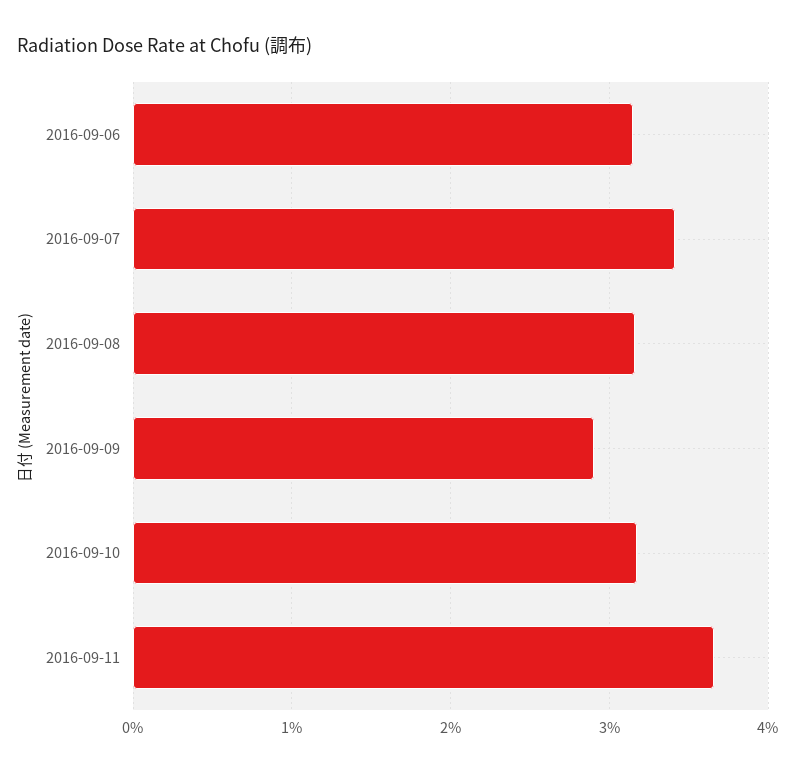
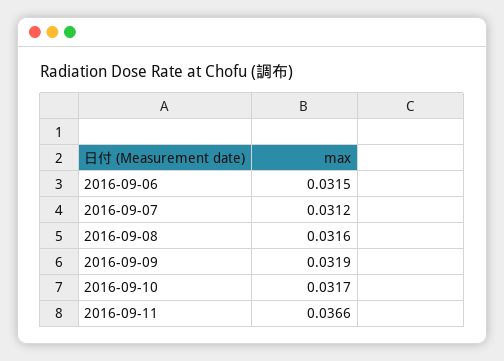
  {
    "2016-09-06": 0.0315,
-   "2016-09-07": 0.034,
+   "2016-09-07": 0.0312,
    "2016-09-08": 0.0316,
-   "2016-09-09": 0.029,
+   "2016-09-09": 0.0319,
    "2016-09-10": 0.0317,
    "2016-09-11": 0.0366
  }

